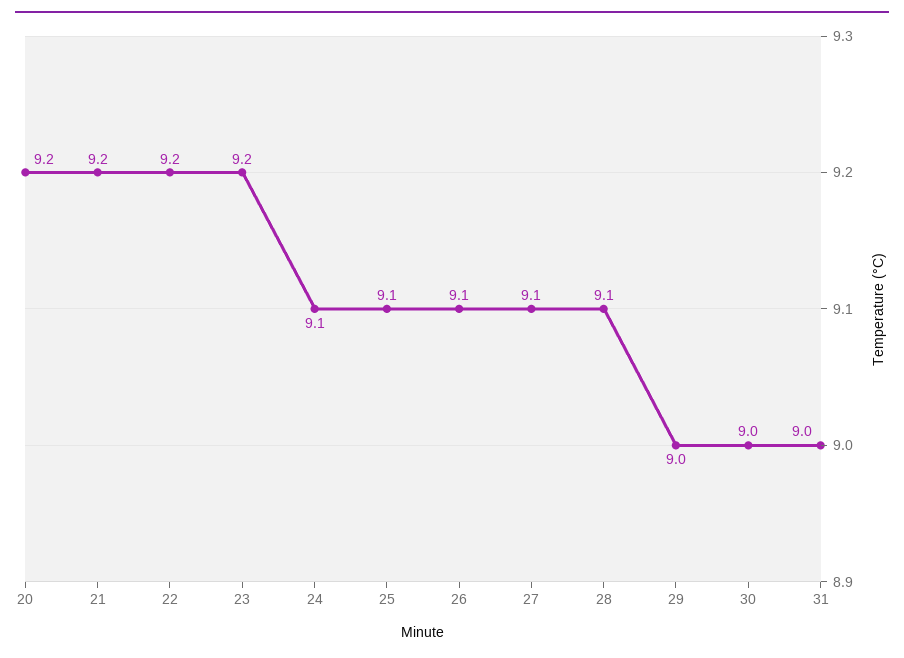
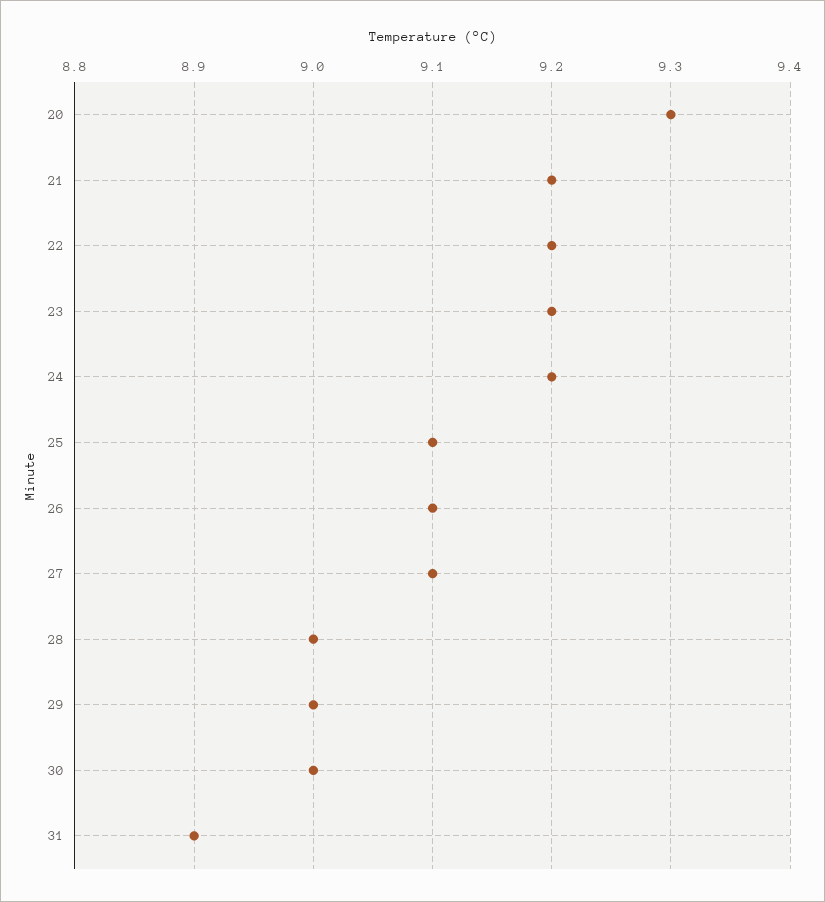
  {
-   "20": 9.2,
+   "20": 9.3,
    "21": 9.2,
    "22": 9.2,
    "23": 9.2,
-   "24": 9.1,
+   "24": 9.2,
    "25": 9.1,
    "26": 9.1,
    "27": 9.1,
-   "28": 9.1,
+   "28": 9,
    "29": 9,
    "30": 9,
-   "31": 9
+   "31": 8.9
  }

